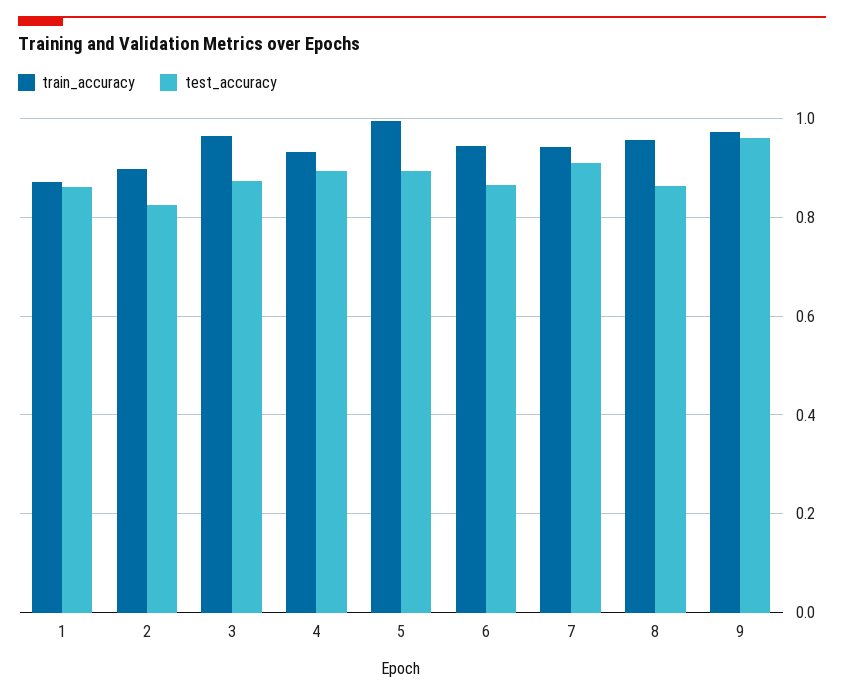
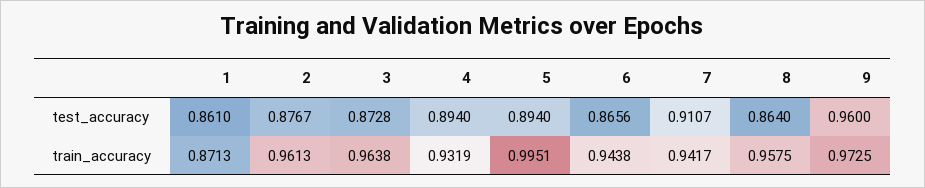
  {
    "train_accuracy": {
      "1": 0.8713,
-     "2": 0.9,
+     "2": 0.9613,
      "3": 0.9638,
      "4": 0.9319,
      "5": 0.9951,
      "6": 0.9438,
      "7": 0.9417,
      "8": 0.9575,
      "9": 0.9725
    },
    "test_accuracy": {
      "1": 0.861,
-     "2": 0.82,
+     "2": 0.8767,
      "3": 0.8728,
      "4": 0.894,
      "5": 0.894,
      "6": 0.8656,
      "7": 0.9107,
      "8": 0.864,
      "9": 0.96
    }
  }

